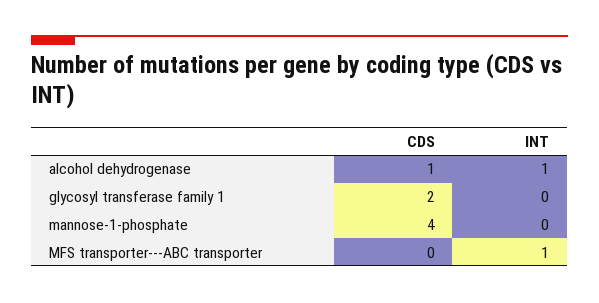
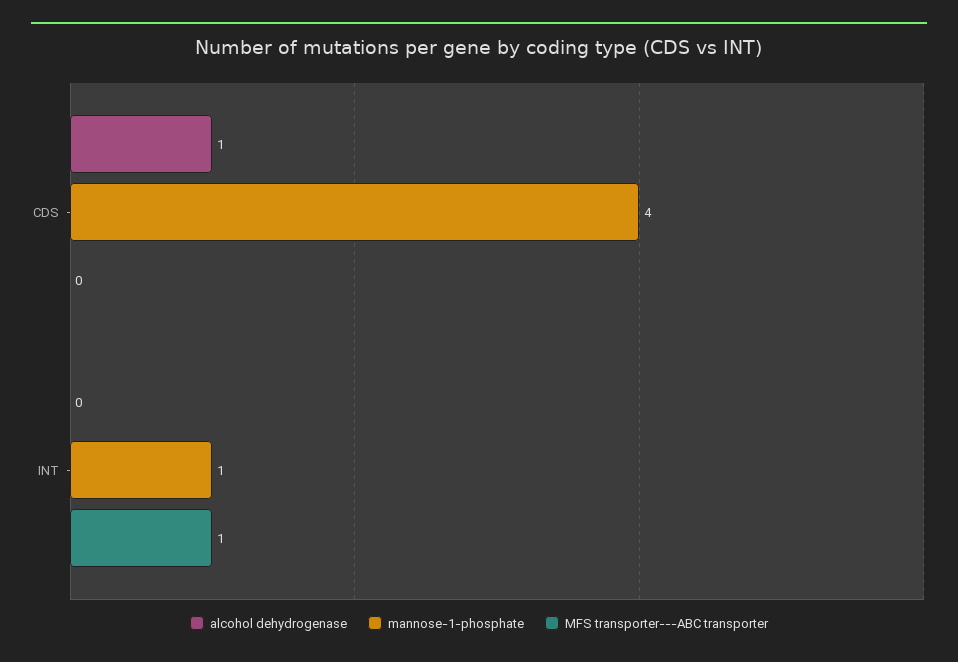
  {
    "alcohol dehydrogenase": {
      "CDS": 1,
-     "INT": 1
+     "INT": 0
    },
-   "glycosyl transferase family 1": {
-     "CDS": 2,
-     "INT": 0
-   },
    "mannose-1-phosphate": {
      "CDS": 4,
-     "INT": 0
+     "INT": 1
    },
    "MFS transporter---ABC transporter": {
      "CDS": 0,
      "INT": 1
    }
  }

